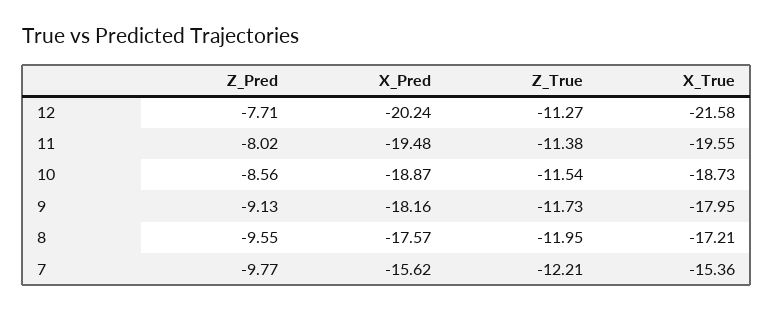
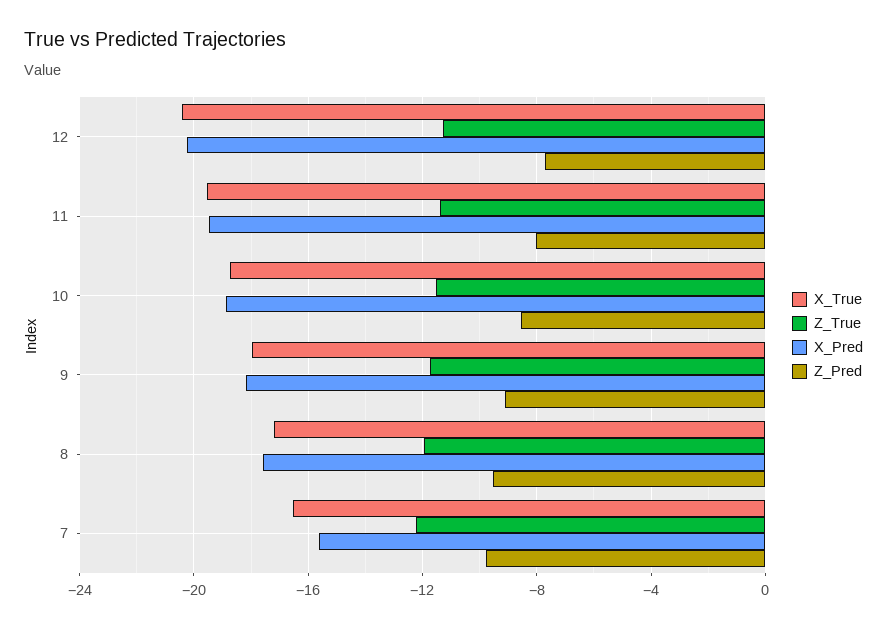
  {
    "Z_Pred": {
      "12": -7.71,
      "11": -8.02,
      "10": -8.56,
      "9": -9.13,
      "8": -9.55,
      "7": -9.77
    },
    "X_Pred": {
      "12": -20.24,
      "11": -19.48,
      "10": -18.87,
      "9": -18.16,
      "8": -17.57,
      "7": -15.62
    },
    "Z_True": {
      "12": -11.27,
      "11": -11.38,
      "10": -11.54,
      "9": -11.73,
      "8": -11.95,
      "7": -12.21
    },
    "X_True": {
-     "12": -21.58,
+     "12": -20.5,
      "11": -19.55,
      "10": -18.73,
      "9": -17.95,
      "8": -17.21,
-     "7": -15.36
+     "7": -16.5
    }
  }

